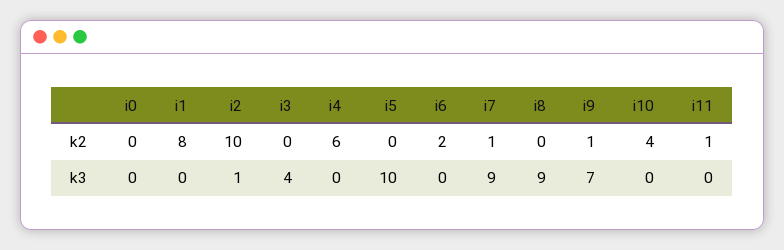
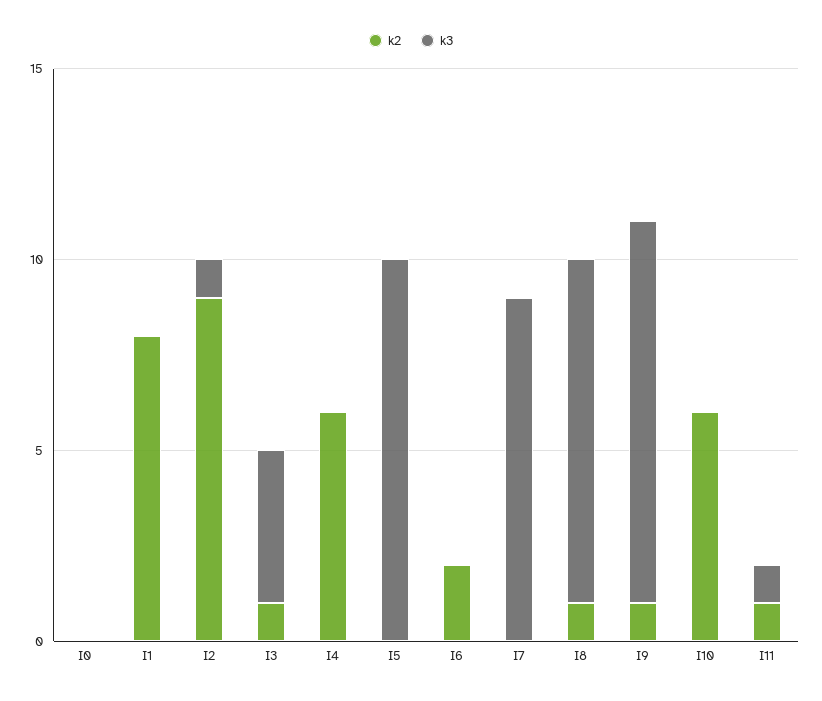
  {
    "k2": {
      "i0": 0,
      "i1": 8,
-     "i2": 10,
+     "i2": 9,
-     "i3": 0,
+     "i3": 1,
      "i4": 6,
      "i5": 0,
      "i6": 2,
-     "i7": 1,
+     "i7": 0,
-     "i8": 0,
+     "i8": 1,
      "i9": 1,
-     "i10": 4,
+     "i10": 6,
      "i11": 1
    },
    "k3": {
      "i0": 0,
      "i1": 0,
      "i2": 1,
      "i3": 4,
      "i4": 0,
      "i5": 10,
      "i6": 0,
      "i7": 9,
      "i8": 9,
-     "i9": 7,
+     "i9": 10,
      "i10": 0,
-     "i11": 0
+     "i11": 1
    }
  }

